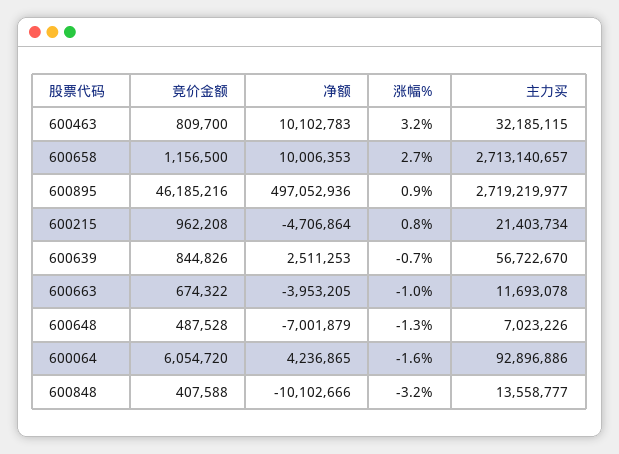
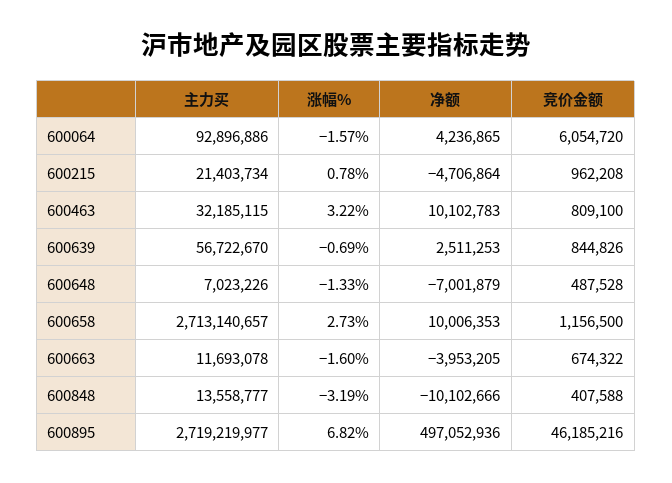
  {
    "竞价金额": {
-     "600463": 809700,
+     "600463": 809100,
      "600658": 1156500,
      "600895": 46185216,
      "600215": 962208,
      "600639": 844826,
      "600663": 674322,
      "600648": 487528,
      "600064": 6054720,
      "600848": 407588
    },
    "净额": {
      "600463": 10102783,
      "600658": 10006353,
      "600895": 497052936,
      "600215": -4706864,
      "600639": 2511253,
      "600663": -3953205,
      "600648": -7001879,
      "600064": 4236865,
      "600848": -10102666
    },
    "涨幅%": {
      "600463": 3.22,
      "600658": 2.73,
-     "600895": 0.9,
+     "600895": 6.82,
      "600215": 0.78,
      "600639": -0.69,
-     "600663": -1,
+     "600663": -1.6,
      "600648": -1.33,
      "600064": -1.57,
      "600848": -3.19
    },
    "主力买": {
      "600463": 32185115,
      "600658": 2713140657,
      "600895": 2719219977,
      "600215": 21403734,
      "600639": 56722670,
      "600663": 11693078,
      "600648": 7023226,
      "600064": 92896886,
      "600848": 13558777
    }
  }

